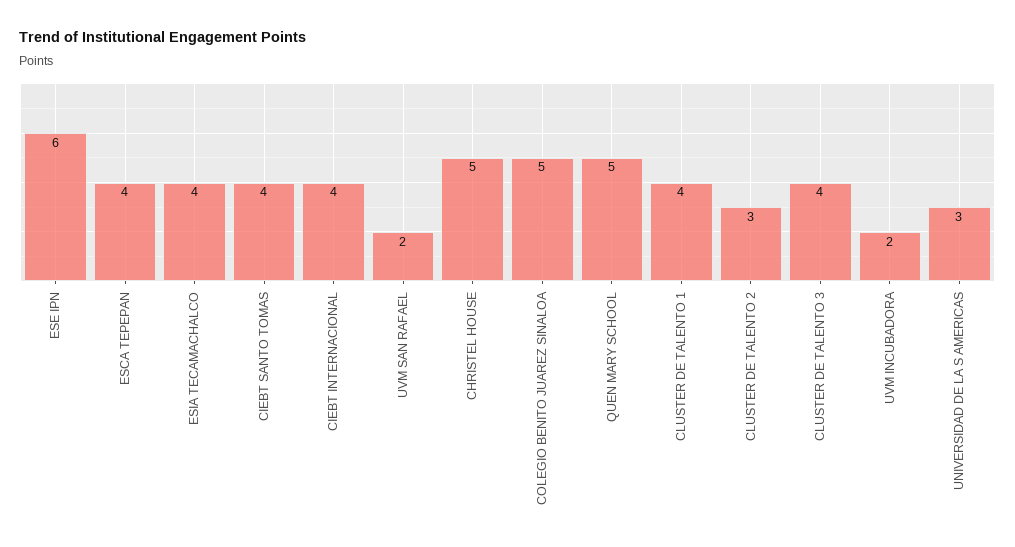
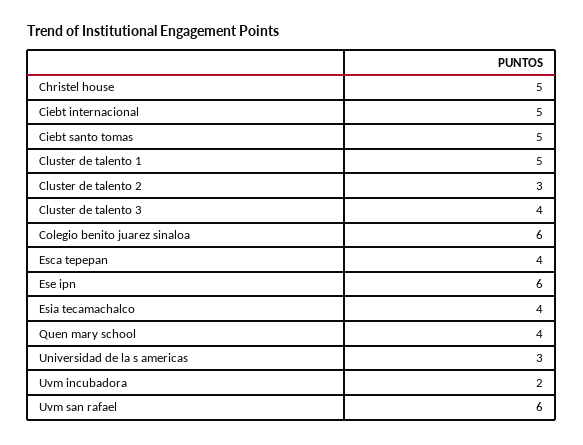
  {
    "ESE IPN": 6,
    "ESCA TEPEPAN": 4,
    "ESIA TECAMACHALCO": 4,
-   "CIEBT SANTO TOMAS": 4,
+   "CIEBT SANTO TOMAS": 5,
-   "CIEBT INTERNACIONAL": 4,
+   "CIEBT INTERNACIONAL": 5,
-   "UVM SAN RAFAEL": 2,
+   "UVM SAN RAFAEL": 6,
    "CHRISTEL HOUSE": 5,
-   "COLEGIO BENITO JUAREZ SINALOA": 5,
+   "COLEGIO BENITO JUAREZ SINALOA": 6,
-   "QUEN MARY SCHOOL": 5,
+   "QUEN MARY SCHOOL": 4,
-   "CLUSTER DE TALENTO 1": 4,
+   "CLUSTER DE TALENTO 1": 5,
    "CLUSTER DE TALENTO 2": 3,
    "CLUSTER DE TALENTO 3": 4,
    "UVM INCUBADORA": 2,
    "UNIVERSIDAD DE LA S AMERICAS": 3
  }

